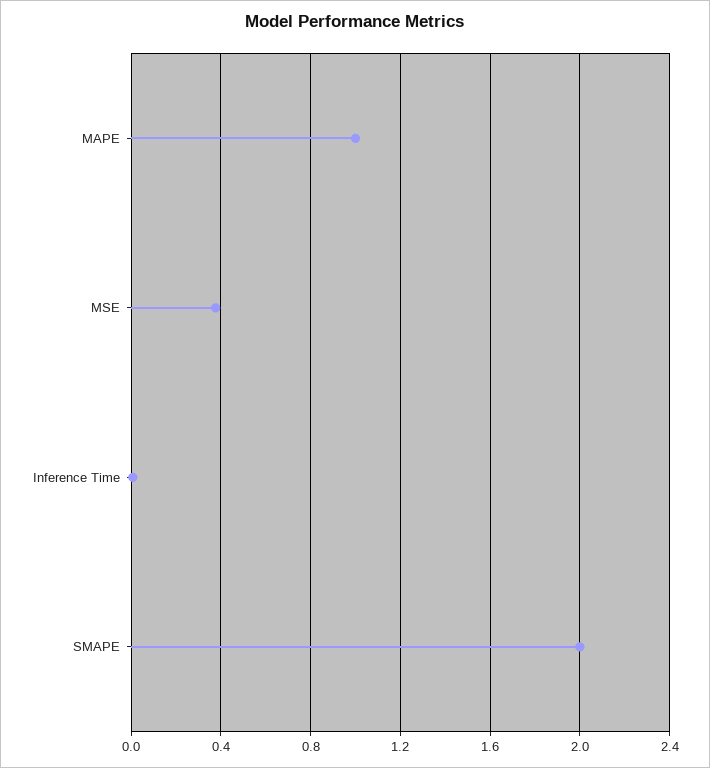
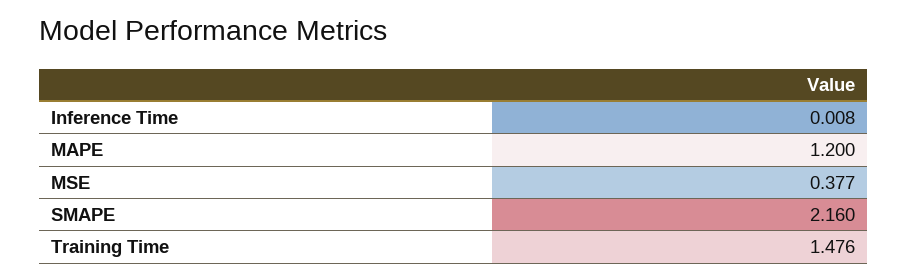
  {
-   "MAPE": 1,
+   "MAPE": 1.2,
    "MSE": 0.377,
    "Inference Time": 0.008,
-   "SMAPE": 2
+   "SMAPE": 2.16,
+   "Training Time": 1.476
  }

